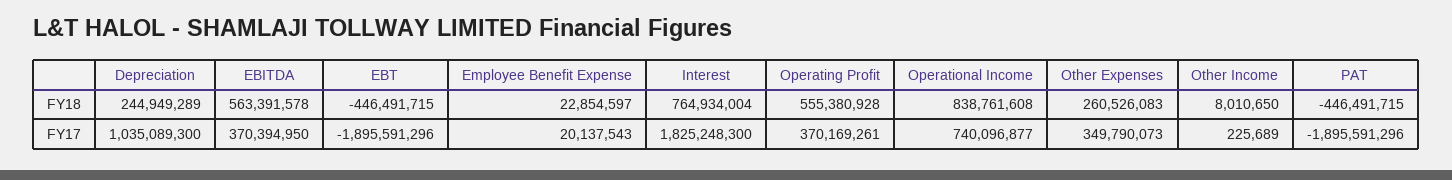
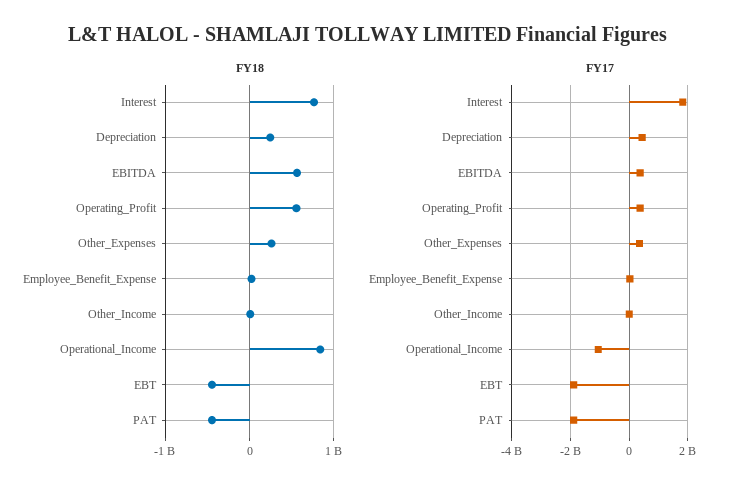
  {
    "FY18": {
      "Depreciation": 244949289,
      "EBITDA": 563391578,
      "EBT": -446491715,
      "Employee Benefit Expense": 22854597,
      "Interest": 764934004,
      "Operating Profit": 555380928,
      "Operational Income": 838761608,
      "Other Expenses": 260526083,
      "Other Income": 8010650,
      "PAT": -446491715
    },
    "FY17": {
-     "Depreciation": 1035089300,
+     "Depreciation": 500000000,
      "EBITDA": 370394950,
      "EBT": -1895591296,
      "Employee Benefit Expense": 20137543,
      "Interest": 1825248300,
      "Operating Profit": 370169261,
-     "Operational Income": 740096877,
+     "Operational Income": -1000000000,
      "Other Expenses": 349790073,
      "Other Income": 225689,
      "PAT": -1895591296
    }
  }

